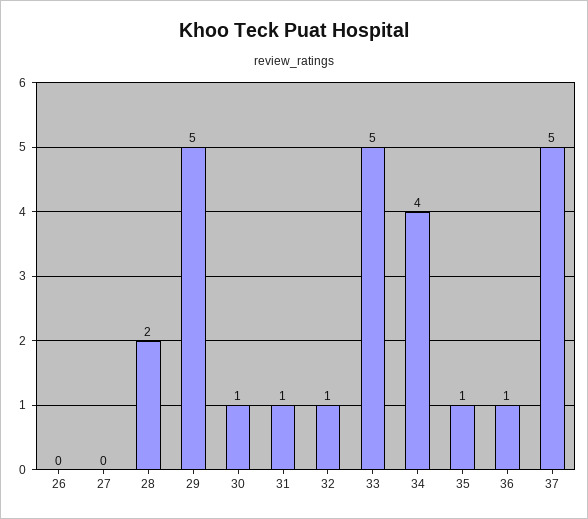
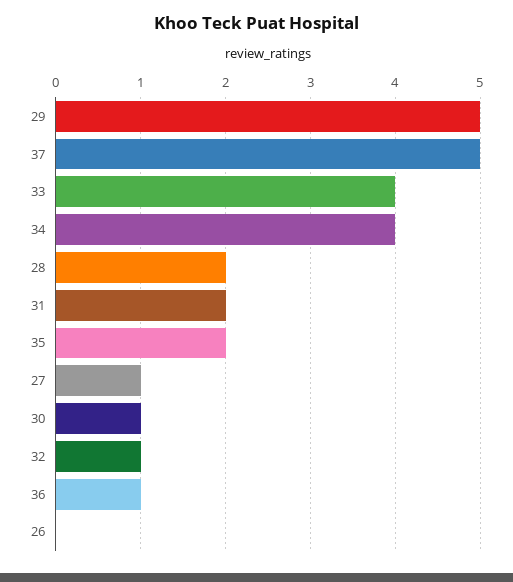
  {
    "26": 0,
-   "27": 0,
+   "27": 1,
    "28": 2,
    "29": 5,
    "30": 1,
-   "31": 1,
+   "31": 2,
    "32": 1,
-   "33": 5,
+   "33": 4,
    "34": 4,
-   "35": 1,
+   "35": 2,
    "36": 1,
    "37": 5
  }

